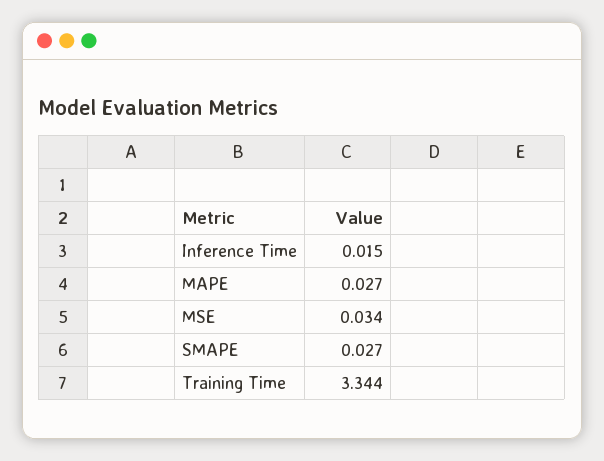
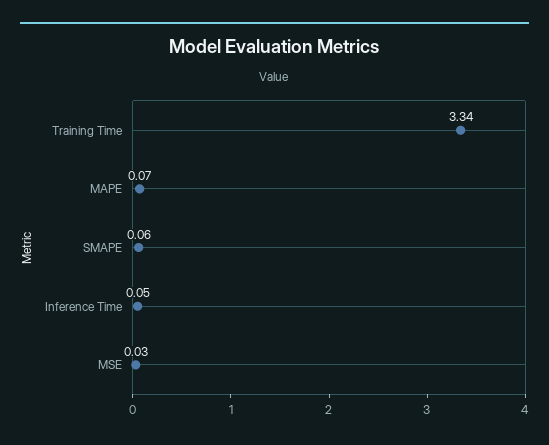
  {
-   "Inference Time": 0.015,
+   "Inference Time": 0.05,
-   "MAPE": 0.027,
+   "MAPE": 0.07,
    "MSE": 0.034,
-   "SMAPE": 0.027,
+   "SMAPE": 0.06,
    "Training Time": 3.344
  }

